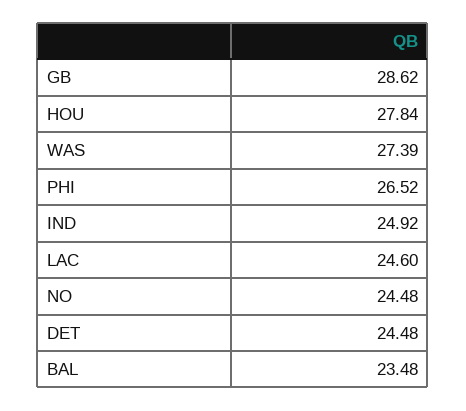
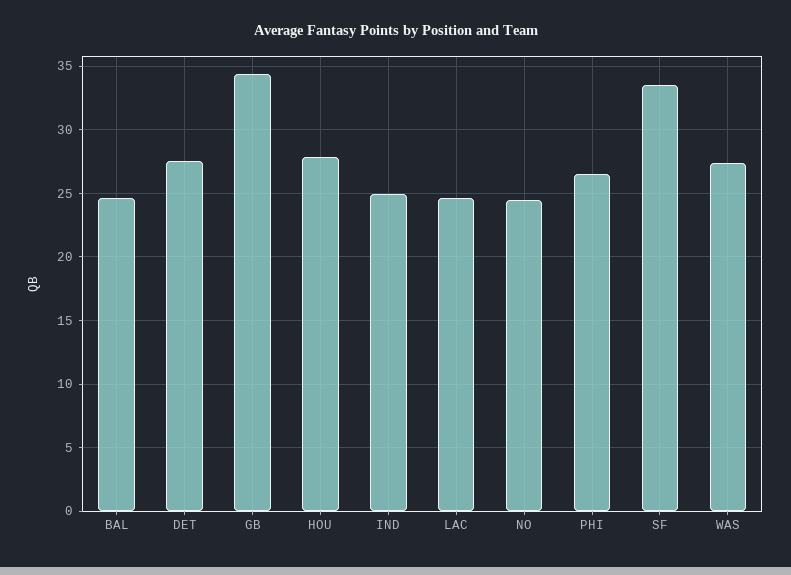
  {
-   "GB": 28.62,
+   "GB": 34.5,
    "HOU": 27.84,
    "WAS": 27.39,
    "PHI": 26.52,
    "IND": 24.92,
    "LAC": 24.6,
    "NO": 24.48,
-   "DET": 24.48,
+   "DET": 27.5,
-   "BAL": 23.48
+   "BAL": 24.5,
+   "SF": 33.5
  }

